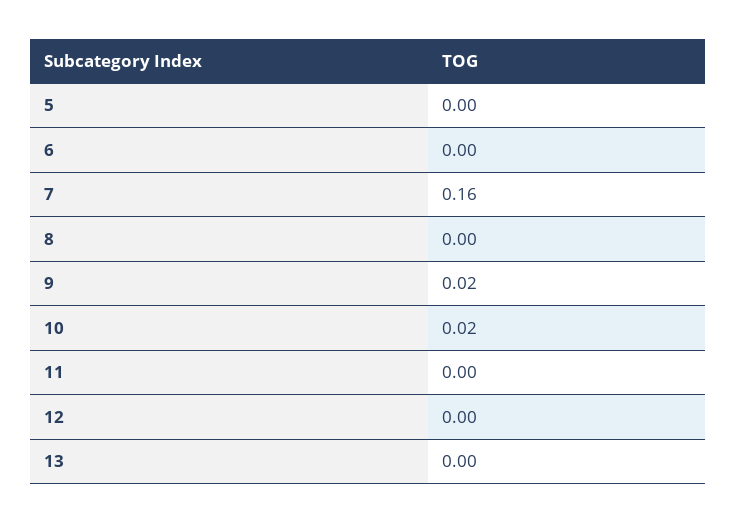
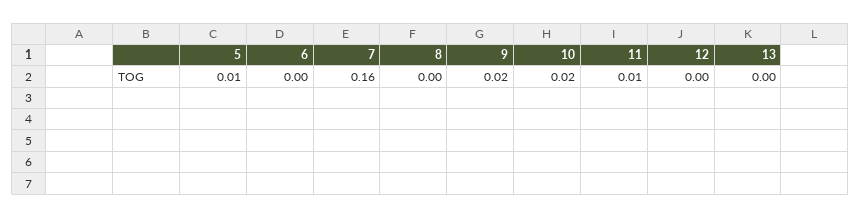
  {
-   "5": 0,
+   "5": 0.01,
    "6": 0,
    "7": 0.16,
    "8": 0,
    "9": 0.02,
    "10": 0.02,
-   "11": 0,
+   "11": 0.01,
    "12": 0,
    "13": 0
  }

